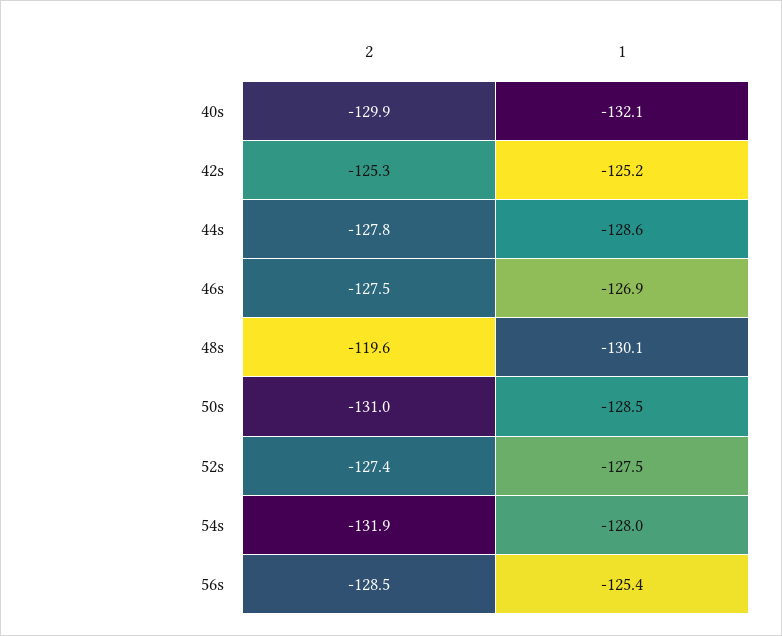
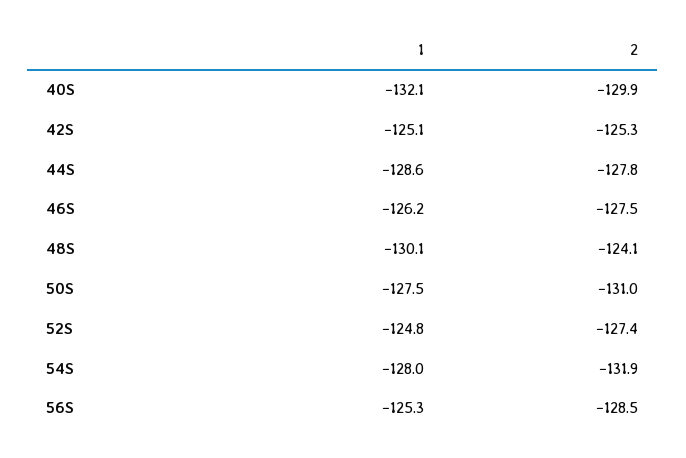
  {
    "2": {
      "40s": -129.9,
      "42s": -125.3,
      "44s": -127.8,
      "46s": -127.5,
-     "48s": -119.6,
+     "48s": -124.1,
      "50s": -131,
      "52s": -127.4,
      "54s": -131.9,
      "56s": -128.5
    },
    "1": {
      "40s": -132.1,
-     "42s": -125.2,
+     "42s": -125.1,
      "44s": -128.6,
-     "46s": -126.9,
+     "46s": -126.2,
      "48s": -130.1,
-     "50s": -128.5,
+     "50s": -127.5,
-     "52s": -127.5,
+     "52s": -124.8,
      "54s": -128,
-     "56s": -125.4
+     "56s": -125.3
    }
  }

